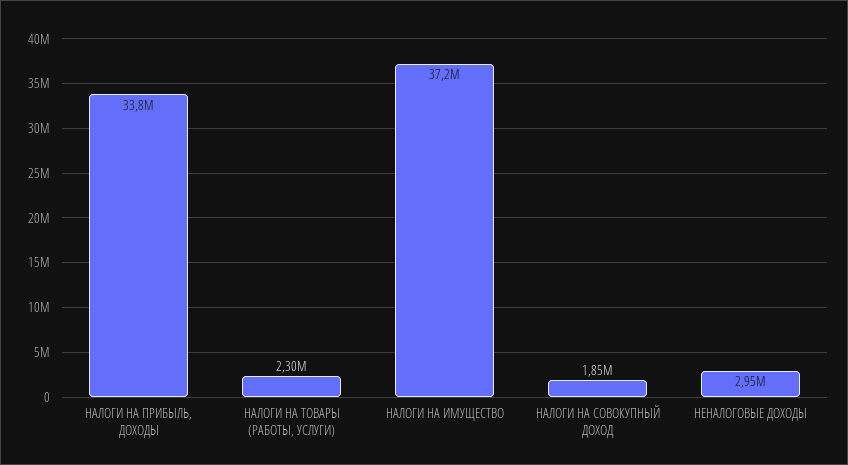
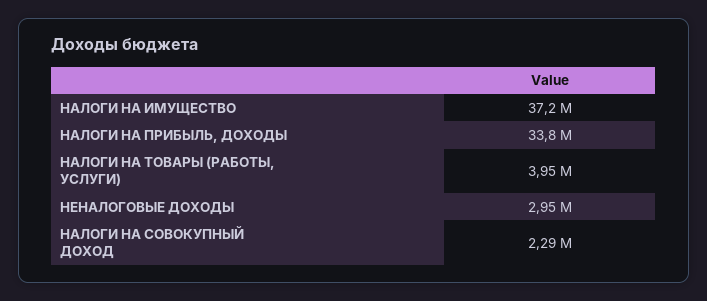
  {
    "НАЛОГИ НА ПРИБЫЛЬ, ДОХОДЫ": 33800000,
-   "НАЛОГИ НА ТОВАРЫ (РАБОТЫ, УСЛУГИ)": 2300000,
+   "НАЛОГИ НА ТОВАРЫ (РАБОТЫ, УСЛУГИ)": 3950000,
    "НАЛОГИ НА ИМУЩЕСТВО": 37200000,
-   "НАЛОГИ НА СОВОКУПНЫЙ ДОХОД": 1850000,
+   "НАЛОГИ НА СОВОКУПНЫЙ ДОХОД": 2290000,
    "НЕНАЛОГОВЫЕ ДОХОДЫ": 2950000
  }

